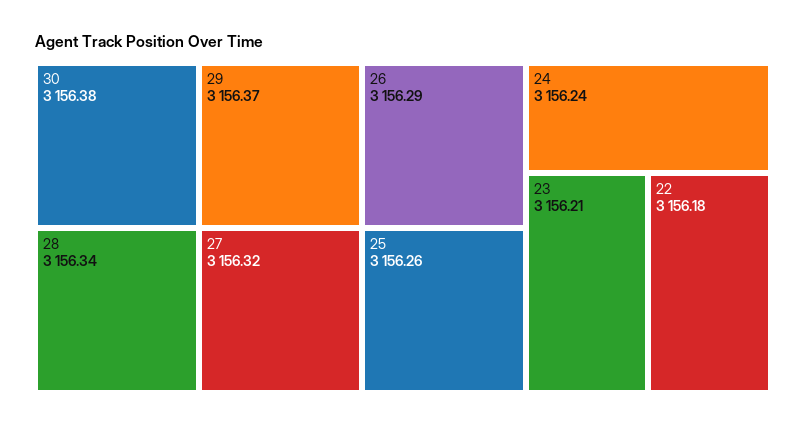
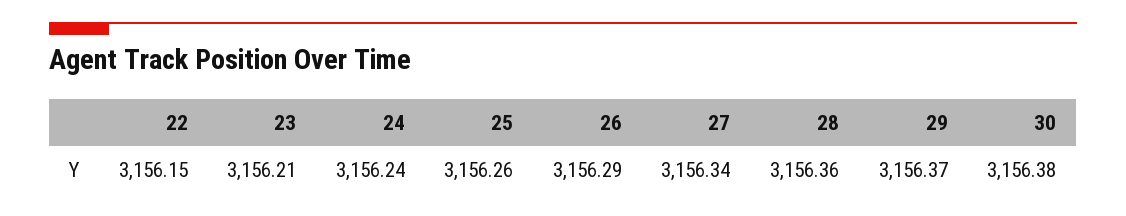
  {
    "30": 3156.38,
    "29": 3156.37,
-   "28": 3156.34,
+   "28": 3156.36,
-   "27": 3156.32,
+   "27": 3156.34,
    "26": 3156.29,
    "25": 3156.26,
    "24": 3156.24,
    "23": 3156.21,
-   "22": 3156.18
+   "22": 3156.15
  }

